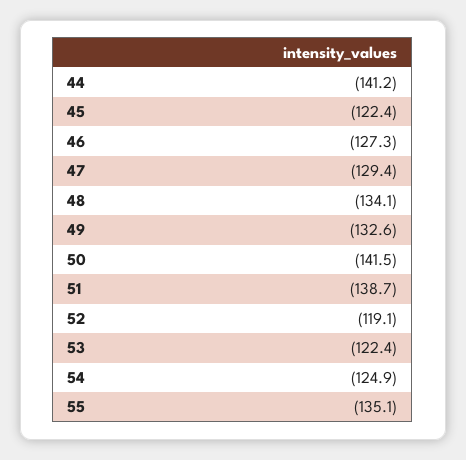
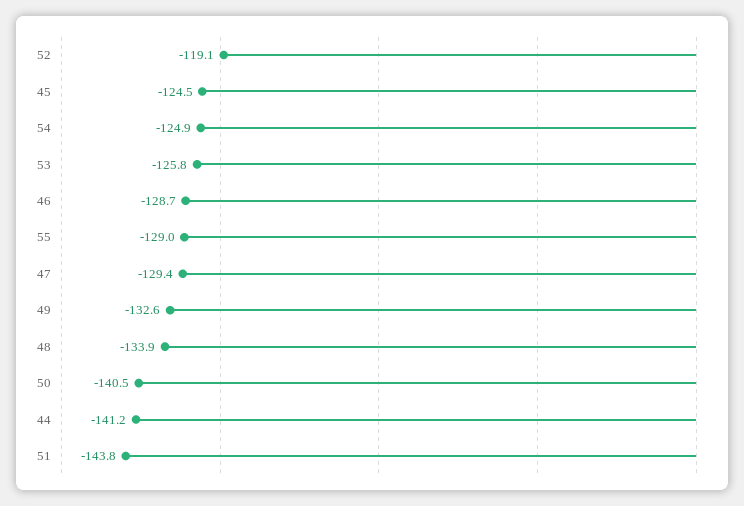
  {
    "44": -141.2,
-   "45": -122.4,
+   "45": -124.5,
-   "46": -127.3,
+   "46": -128.7,
    "47": -129.4,
-   "48": -134.1,
+   "48": -133.9,
    "49": -132.6,
-   "50": -141.5,
+   "50": -140.5,
-   "51": -138.7,
+   "51": -143.8,
    "52": -119.1,
-   "53": -122.4,
+   "53": -125.8,
    "54": -124.9,
-   "55": -135.1
+   "55": -129
  }

